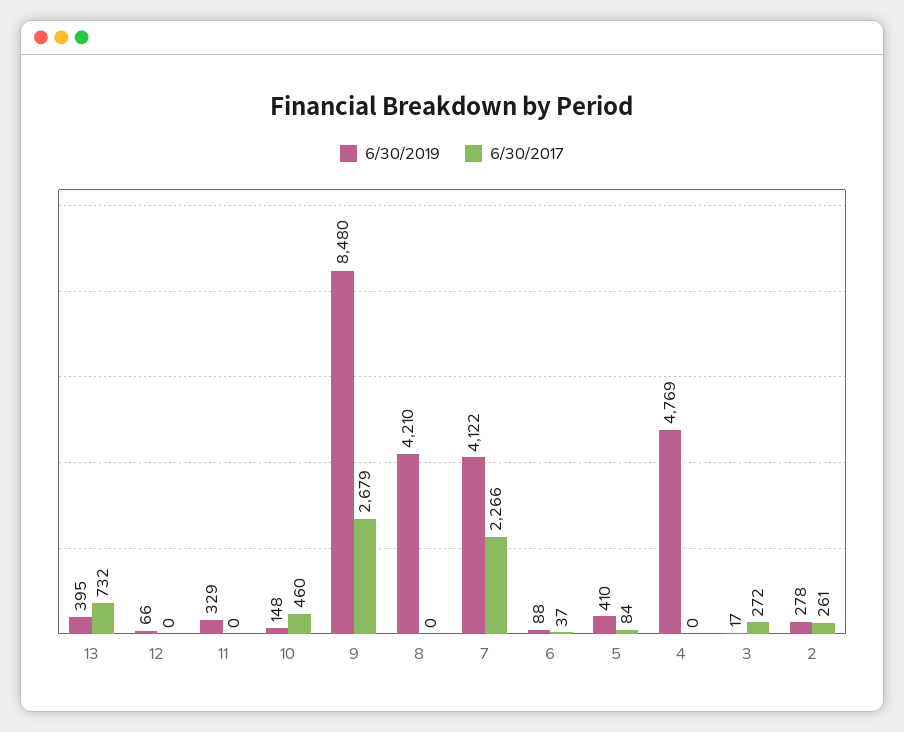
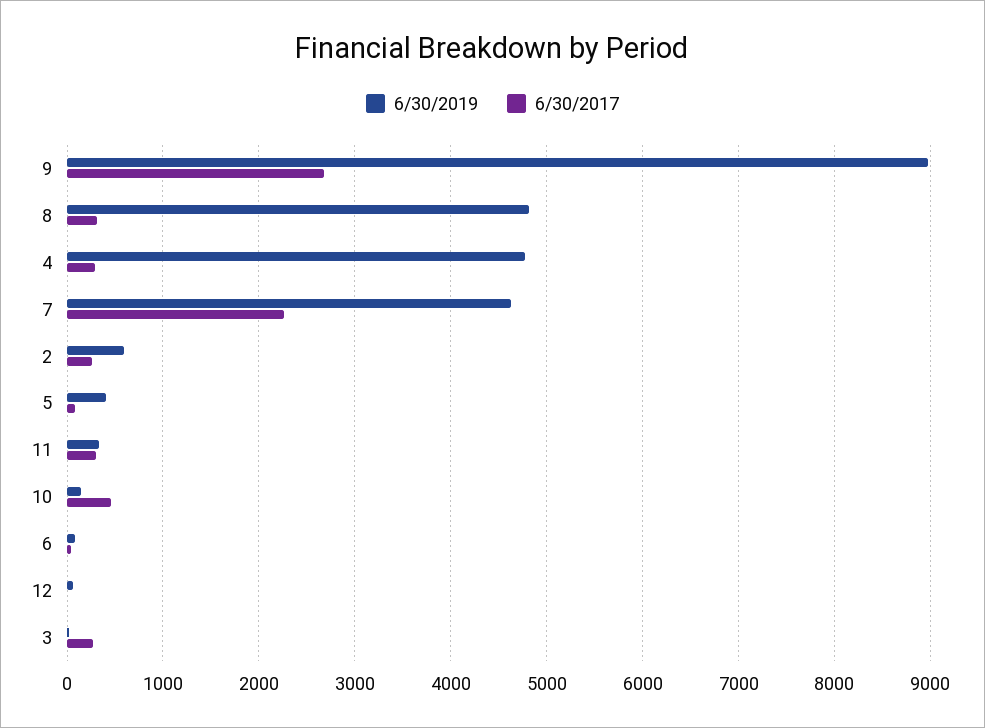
  {
    "6/30/2019": {
-     "13": 395,
      "12": 66,
      "11": 329,
      "10": 148,
-     "9": 8480,
+     "9": 9000,
-     "8": 4210,
+     "8": 4800,
-     "7": 4122,
+     "7": 4600,
      "6": 88,
      "5": 410,
      "4": 4769,
      "3": 17,
-     "2": 278
+     "2": 600
    },
    "6/30/2017": {
-     "13": 732,
      "12": 0,
-     "11": 0,
+     "11": 300,
      "10": 460,
      "9": 2679,
-     "8": 0,
+     "8": 300,
      "7": 2266,
      "6": 37,
      "5": 84,
-     "4": 0,
+     "4": 300,
      "3": 272,
      "2": 261
    }
  }

